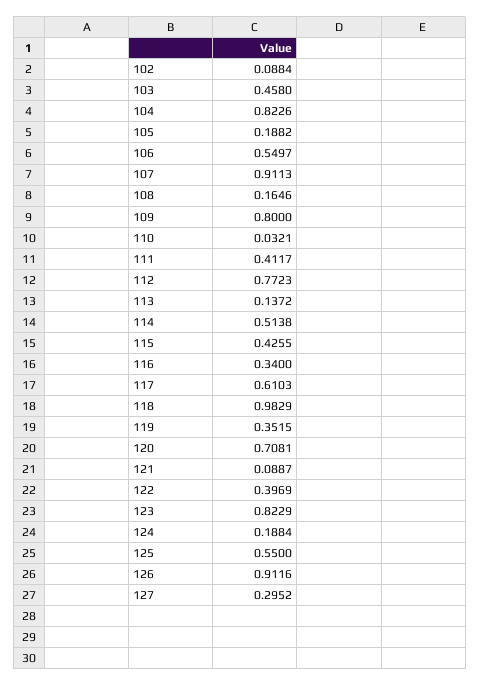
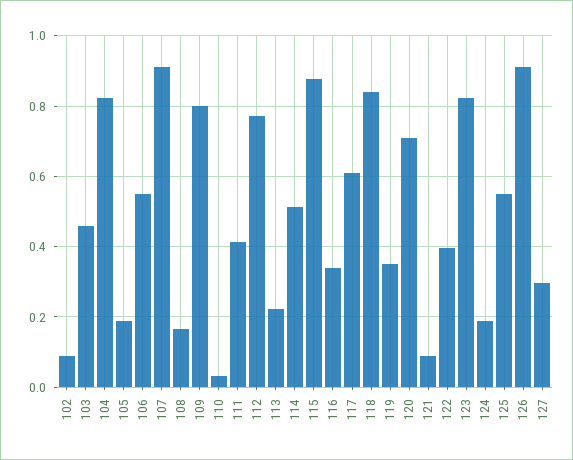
  {
    "102": 0.0884,
    "103": 0.458,
    "104": 0.8226,
    "105": 0.1882,
    "106": 0.5497,
    "107": 0.9113,
    "108": 0.1646,
    "109": 0.8,
    "110": 0.0321,
    "111": 0.4117,
    "112": 0.7723,
-   "113": 0.1372,
+   "113": 0.22,
    "114": 0.5138,
-   "115": 0.4255,
+   "115": 0.88,
    "116": 0.34,
    "117": 0.6103,
-   "118": 0.9829,
+   "118": 0.84,
    "119": 0.3515,
    "120": 0.7081,
    "121": 0.0887,
    "122": 0.3969,
    "123": 0.8229,
    "124": 0.1884,
    "125": 0.55,
    "126": 0.9116,
    "127": 0.2952
  }

